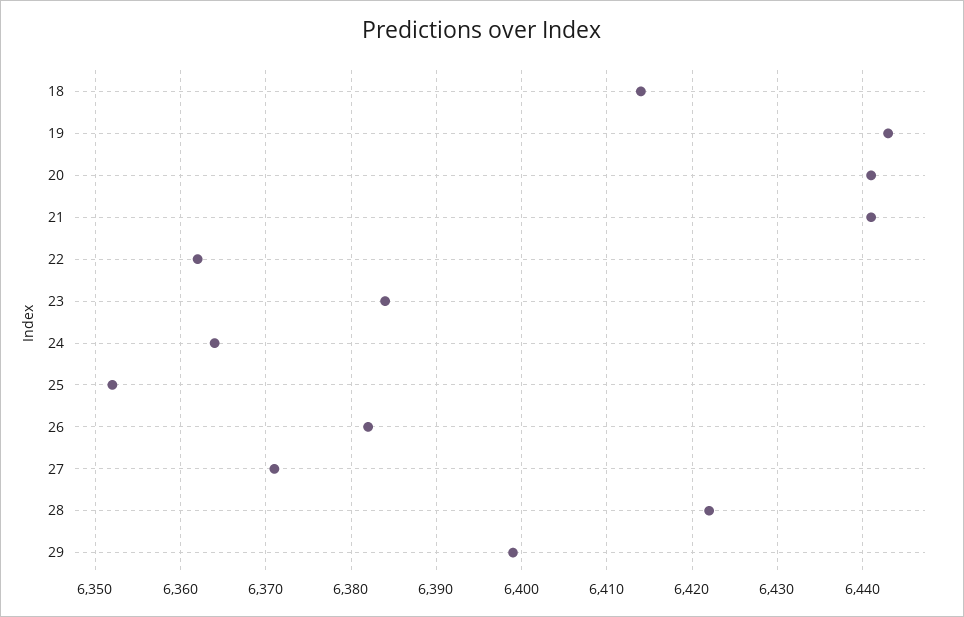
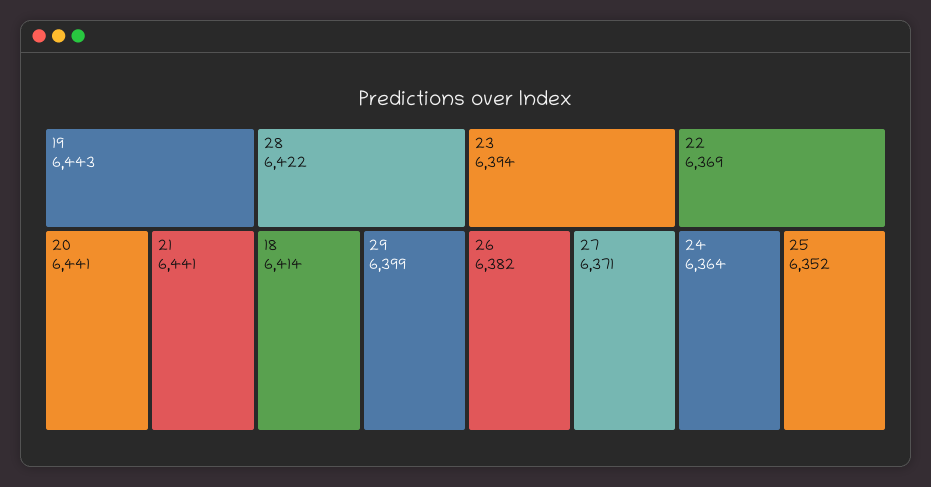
  {
    "18": 6414,
    "19": 6443,
    "20": 6441,
    "21": 6441,
-   "22": 6362,
+   "22": 6369,
-   "23": 6384,
+   "23": 6394,
    "24": 6364,
    "25": 6352,
    "26": 6382,
    "27": 6371,
    "28": 6422,
    "29": 6399
  }

